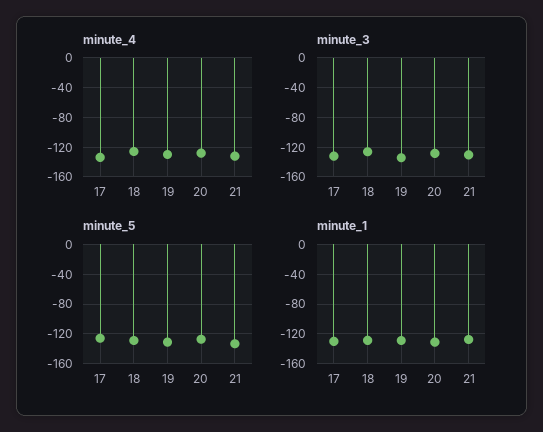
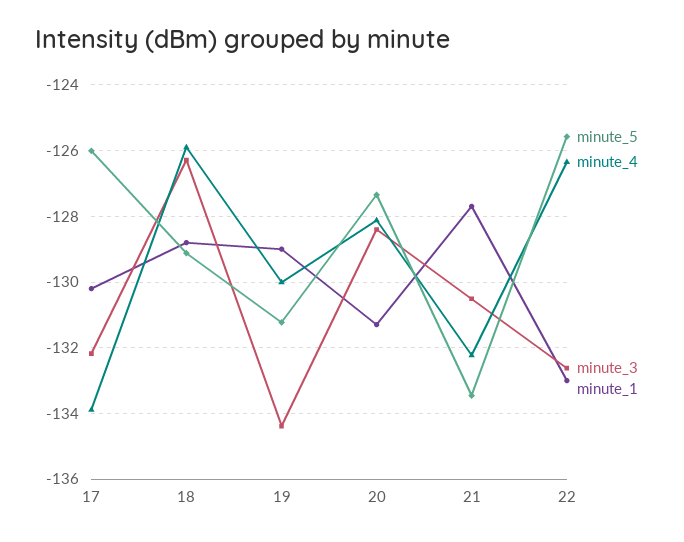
  {
    "minute_4": {
      "17": -133.8,
      "18": -126,
      "19": -130,
      "20": -128.2,
-     "21": -132.2
+     "21": -132.2,
+     "22": -126.4
    },
    "minute_3": {
      "17": -132.2,
      "18": -126.2,
      "19": -134.4,
      "20": -128.4,
-     "21": -130.6
+     "21": -130.6,
+     "22": -132.6
    },
    "minute_5": {
      "17": -126,
      "18": -129.2,
      "19": -131.2,
      "20": -127.4,
-     "21": -133.4
+     "21": -133.4,
+     "22": -125.6
    },
    "minute_1": {
      "17": -130.2,
      "18": -128.8,
      "19": -129,
      "20": -131.4,
-     "21": -127.8
+     "21": -127.8,
+     "22": -133
    }
  }

